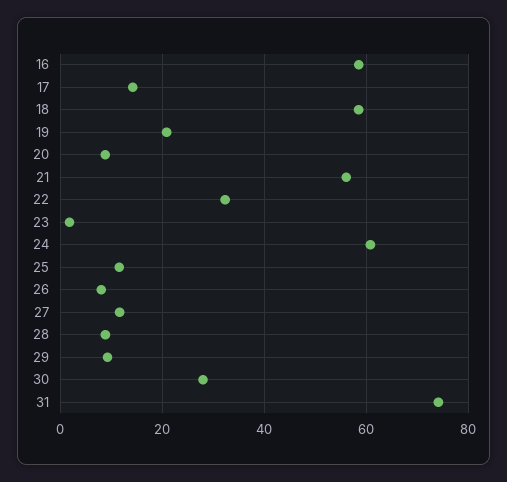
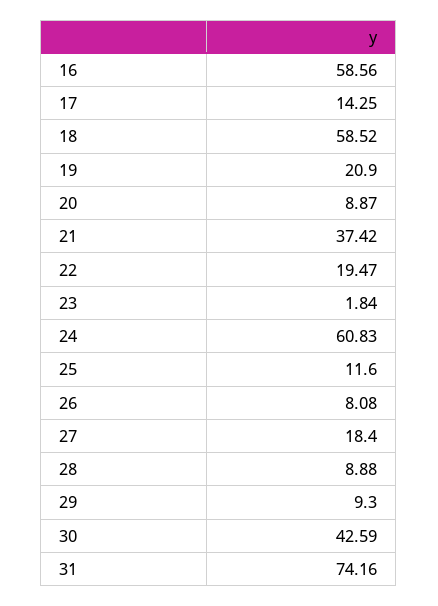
  {
    "16": 58.56,
    "17": 14.25,
    "18": 58.52,
    "19": 20.9,
    "20": 8.87,
-   "21": 56,
+   "21": 37.42,
-   "22": 32,
+   "22": 19.47,
    "23": 1.84,
    "24": 60.83,
    "25": 11.6,
    "26": 8.08,
-   "27": 12,
+   "27": 18.4,
    "28": 8.88,
    "29": 9.3,
-   "30": 28,
+   "30": 42.59,
    "31": 74.16
  }

